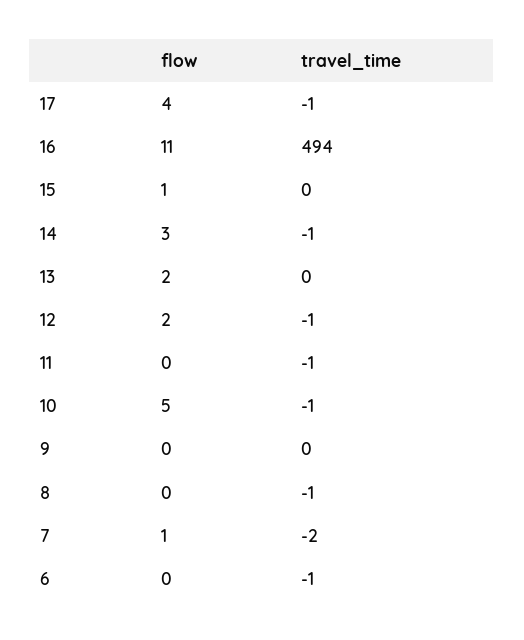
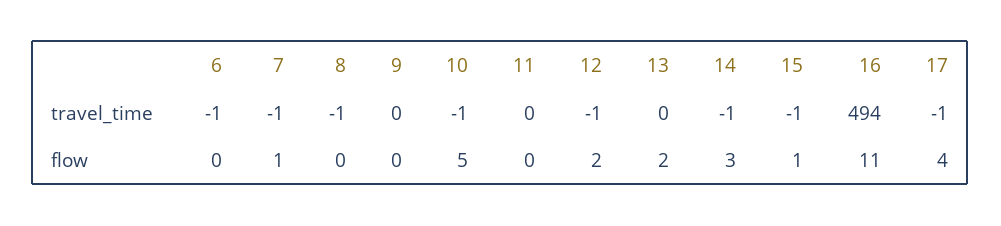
  {
    "flow": {
      "17": 4,
      "16": 11,
      "15": 1,
      "14": 3,
      "13": 2,
      "12": 2,
      "11": 0,
      "10": 5,
      "9": 0,
      "8": 0,
      "7": 1,
      "6": 0
    },
    "travel_time": {
      "17": -1,
      "16": 494,
-     "15": 0,
+     "15": -1,
      "14": -1,
      "13": 0,
      "12": -1,
-     "11": -1,
+     "11": 0,
      "10": -1,
      "9": 0,
      "8": -1,
-     "7": -2,
+     "7": -1,
      "6": -1
    }
  }

